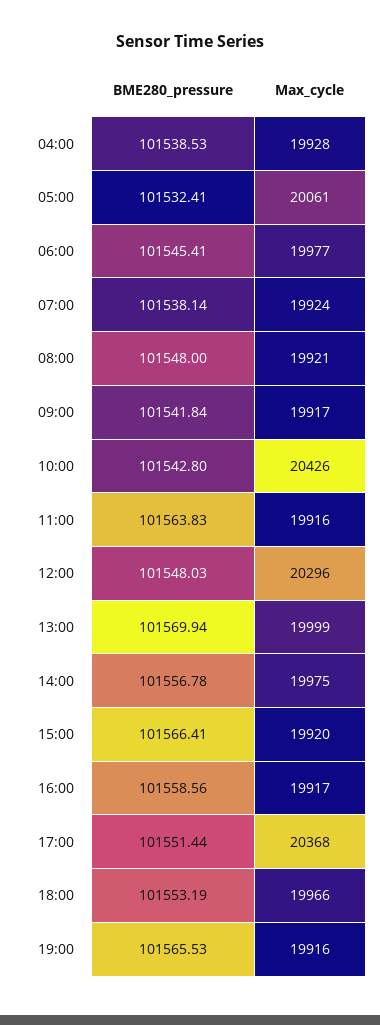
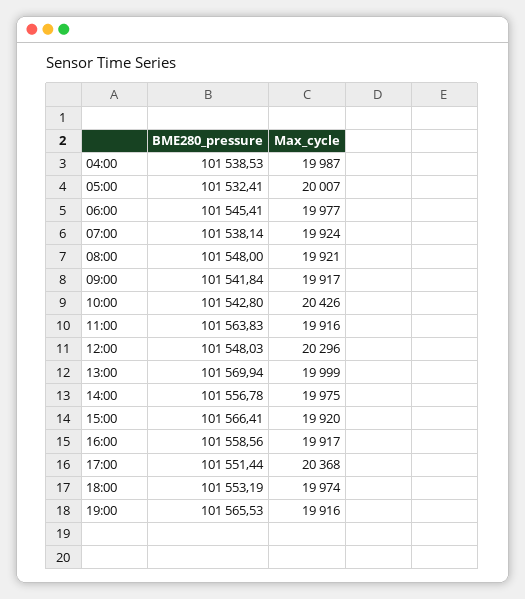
  {
    "BME280_pressure": {
      "04:00": 101538.53,
      "05:00": 101532.41,
      "06:00": 101545.41,
      "07:00": 101538.14,
      "08:00": 101548,
      "09:00": 101541.84,
      "10:00": 101542.8,
      "11:00": 101563.83,
      "12:00": 101548.03,
      "13:00": 101569.94,
      "14:00": 101556.78,
      "15:00": 101566.41,
      "16:00": 101558.56,
      "17:00": 101551.44,
      "18:00": 101553.19,
      "19:00": 101565.53
    },
    "Max_cycle": {
-     "04:00": 19928,
+     "04:00": 19987,
-     "05:00": 20061,
+     "05:00": 20007,
      "06:00": 19977,
      "07:00": 19924,
      "08:00": 19921,
      "09:00": 19917,
      "10:00": 20426,
      "11:00": 19916,
      "12:00": 20296,
      "13:00": 19999,
      "14:00": 19975,
      "15:00": 19920,
      "16:00": 19917,
      "17:00": 20368,
-     "18:00": 19966,
+     "18:00": 19974,
      "19:00": 19916
    }
  }

